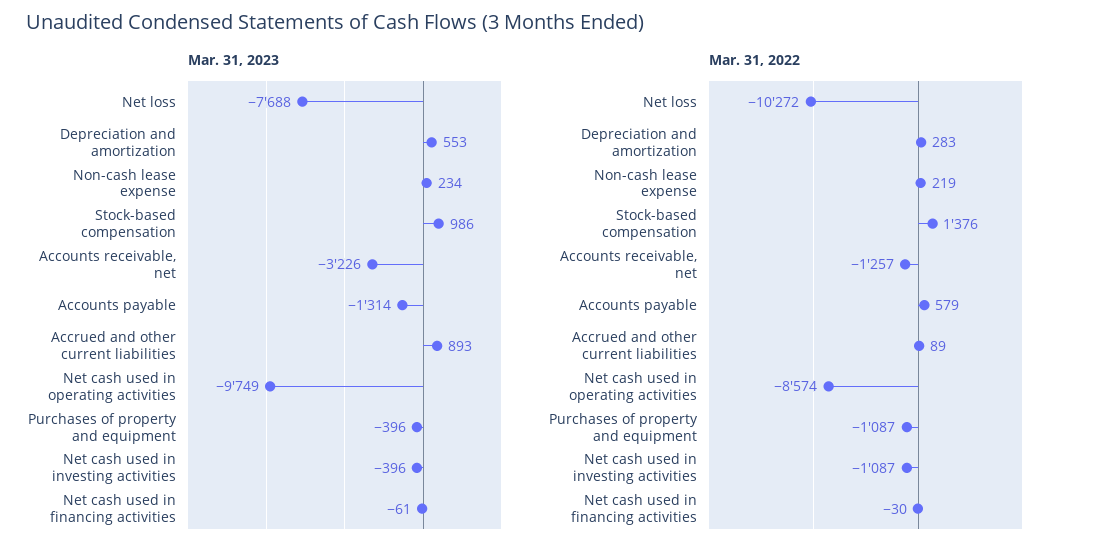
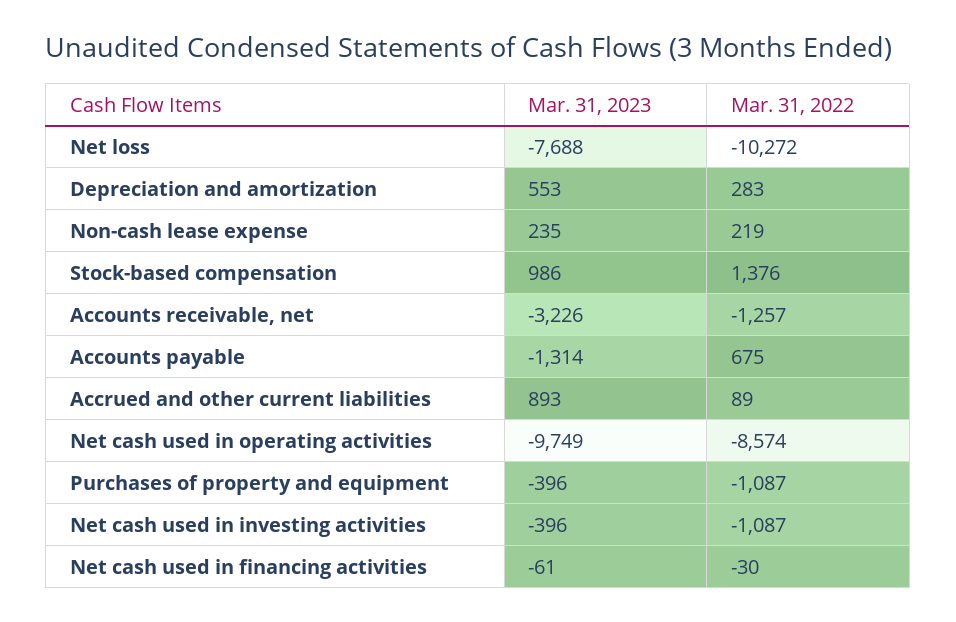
  {
    "Mar. 31, 2023": {
      "Net loss": -7688,
      "Depreciation and amortization": 553,
-     "Non-cash lease expense": 234,
+     "Non-cash lease expense": 235,
      "Stock-based compensation": 986,
      "Accounts receivable, net": -3226,
      "Accounts payable": -1314,
      "Accrued and other current liabilities": 893,
      "Net cash used in operating activities": -9749,
      "Purchases of property and equipment": -396,
      "Net cash used in investing activities": -396,
      "Net cash used in financing activities": -61
    },
    "Mar. 31, 2022": {
      "Net loss": -10272,
      "Depreciation and amortization": 283,
      "Non-cash lease expense": 219,
      "Stock-based compensation": 1376,
      "Accounts receivable, net": -1257,
-     "Accounts payable": 579,
+     "Accounts payable": 675,
      "Accrued and other current liabilities": 89,
      "Net cash used in operating activities": -8574,
      "Purchases of property and equipment": -1087,
      "Net cash used in investing activities": -1087,
      "Net cash used in financing activities": -30
    }
  }

